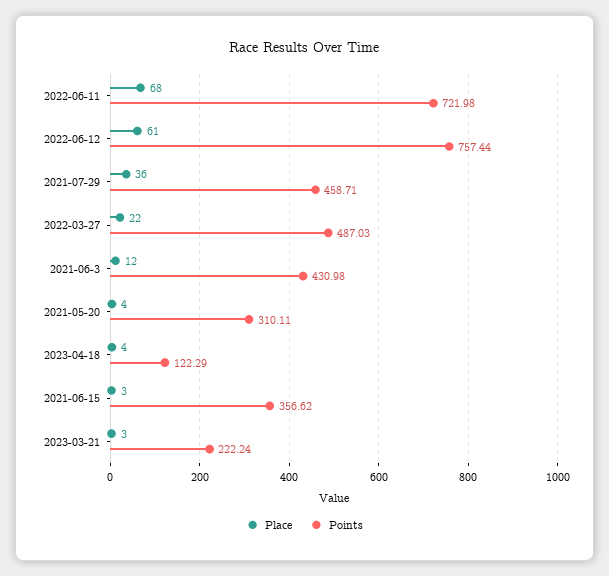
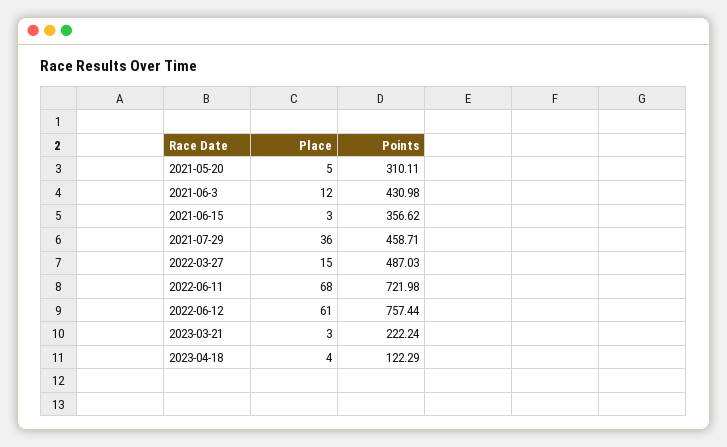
  {
    "Place": {
      "2022-06-11": 68,
      "2022-06-12": 61,
      "2021-07-29": 36,
-     "2022-03-27": 22,
+     "2022-03-27": 15,
      "2021-06-3": 12,
-     "2021-05-20": 4,
+     "2021-05-20": 5,
      "2023-04-18": 4,
      "2021-06-15": 3,
      "2023-03-21": 3
    },
    "Points": {
      "2022-06-11": 721.98,
      "2022-06-12": 757.44,
      "2021-07-29": 458.71,
      "2022-03-27": 487.03,
      "2021-06-3": 430.98,
      "2021-05-20": 310.11,
      "2023-04-18": 122.29,
      "2021-06-15": 356.62,
      "2023-03-21": 222.24
    }
  }

